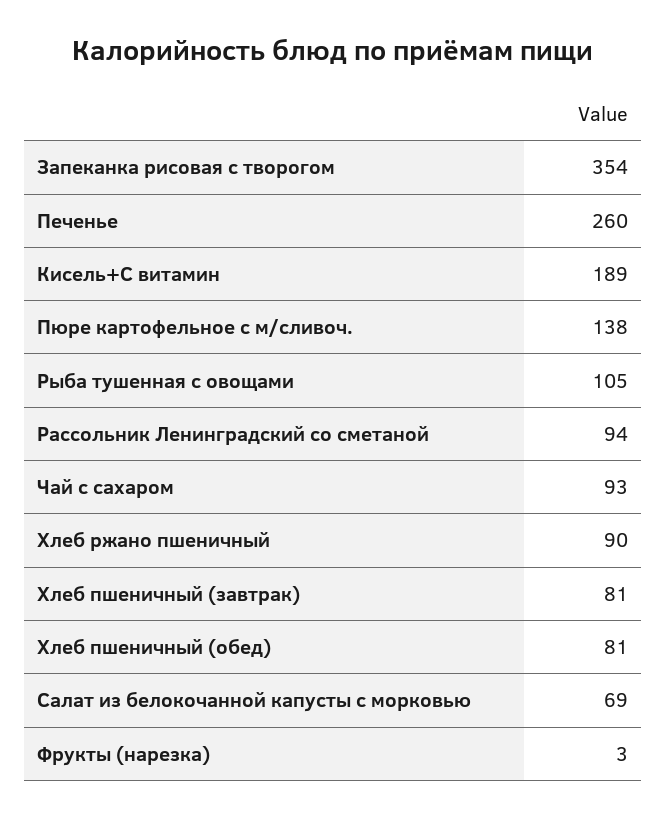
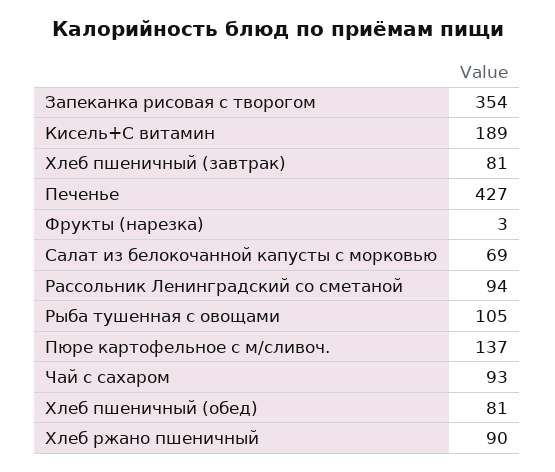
  {
    "Запеканка рисовая с творогом": 354,
-   "Печенье": 260,
+   "Печенье": 427,
    "Кисель+С витамин": 189,
-   "Пюре картофельное с м/сливоч.": 138,
+   "Пюре картофельное с м/сливоч.": 137,
    "Рыба тушенная с овощами": 105,
    "Рассольник Ленинградский со сметаной": 94,
    "Чай с сахаром": 93,
    "Хлеб ржано пшеничный": 90,
    "Хлеб пшеничный (завтрак)": 81,
    "Хлеб пшеничный (обед)": 81,
    "Салат из белокочанной капусты с морковью": 69,
    "Фрукты (нарезка)": 3
  }

